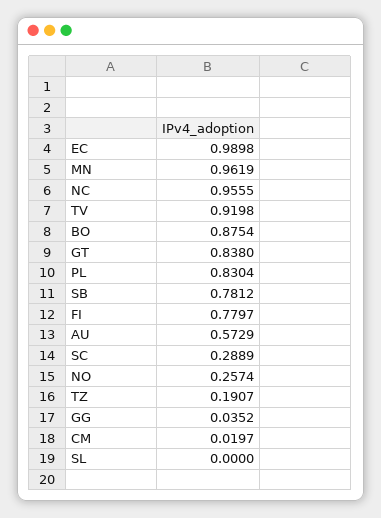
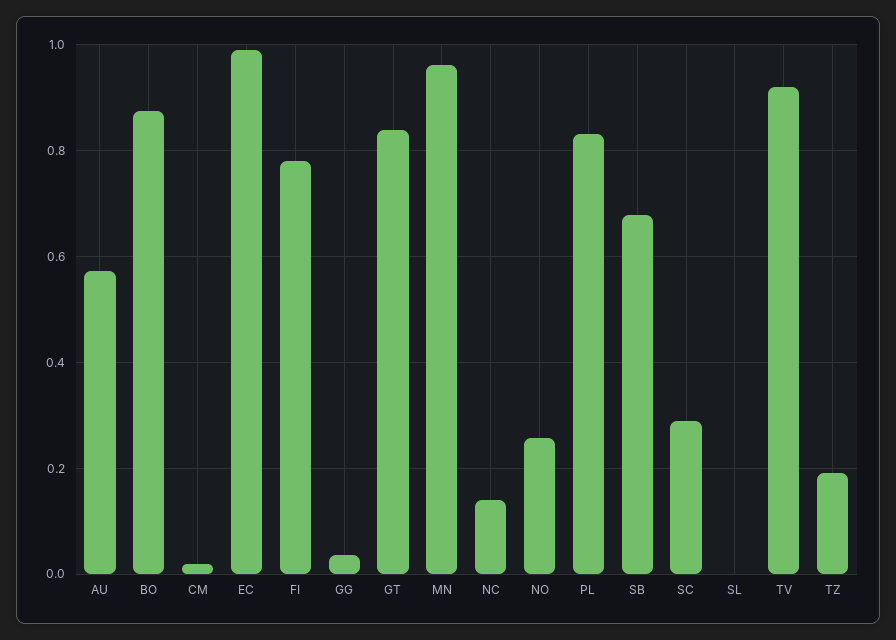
  {
    "EC": 0.9898,
    "MN": 0.9619,
-   "NC": 0.9555,
+   "NC": 0.14,
    "TV": 0.9198,
    "BO": 0.8754,
    "GT": 0.838,
    "PL": 0.8304,
-   "SB": 0.7812,
+   "SB": 0.68,
    "FI": 0.7797,
    "AU": 0.5729,
    "SC": 0.2889,
    "NO": 0.2574,
    "TZ": 0.1907,
    "GG": 0.0352,
    "CM": 0.0197,
    "SL": 0
  }

